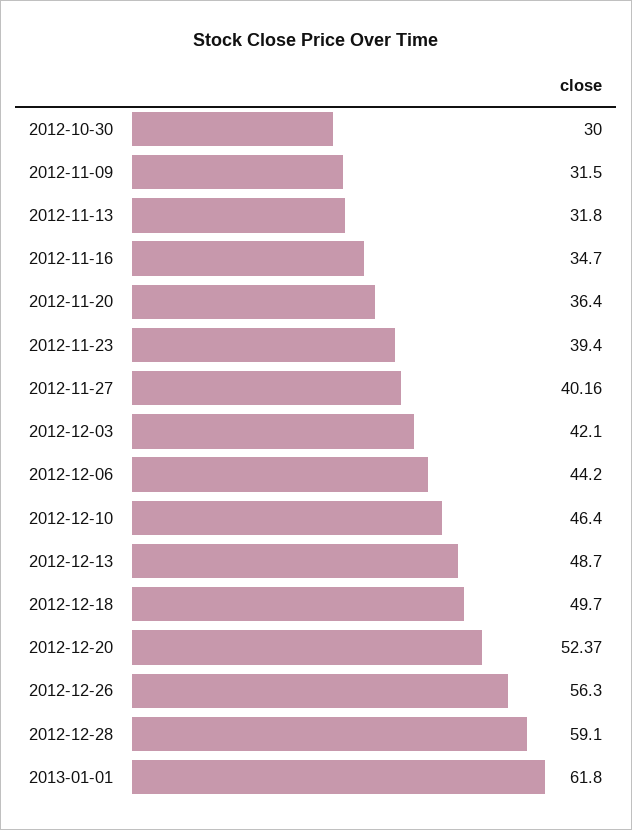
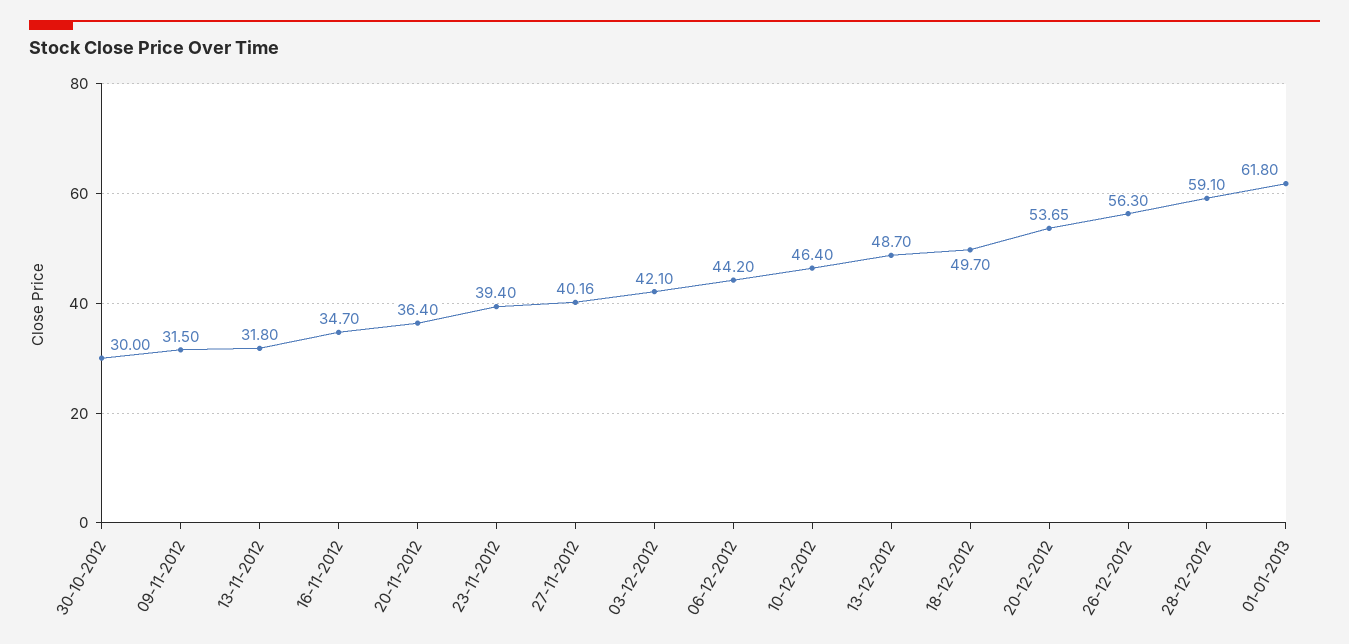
  {
    "2012-10-30": 30,
    "2012-11-09": 31.5,
    "2012-11-13": 31.8,
    "2012-11-16": 34.7,
    "2012-11-20": 36.4,
    "2012-11-23": 39.4,
    "2012-11-27": 40.16,
    "2012-12-03": 42.1,
    "2012-12-06": 44.2,
    "2012-12-10": 46.4,
    "2012-12-13": 48.7,
    "2012-12-18": 49.7,
-   "2012-12-20": 52.37,
+   "2012-12-20": 53.65,
    "2012-12-26": 56.3,
    "2012-12-28": 59.1,
    "2013-01-01": 61.8
  }

